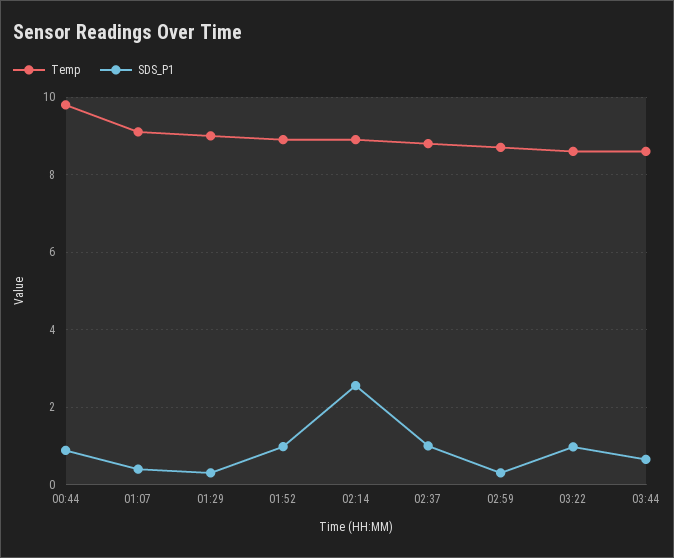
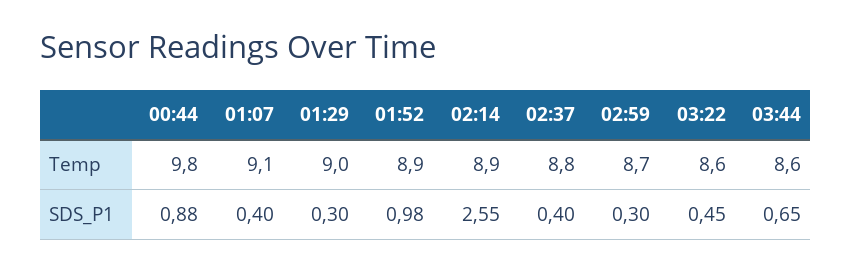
  {
    "Temp": {
      "00:44": 9.8,
      "01:07": 9.1,
      "01:29": 9,
      "01:52": 8.9,
      "02:14": 8.9,
      "02:37": 8.8,
      "02:59": 8.7,
      "03:22": 8.6,
      "03:44": 8.6
    },
    "SDS_P1": {
      "00:44": 0.88,
      "01:07": 0.4,
      "01:29": 0.3,
      "01:52": 0.98,
      "02:14": 2.55,
-     "02:37": 1,
+     "02:37": 0.4,
      "02:59": 0.3,
-     "03:22": 1,
+     "03:22": 0.45,
      "03:44": 0.65
    }
  }

